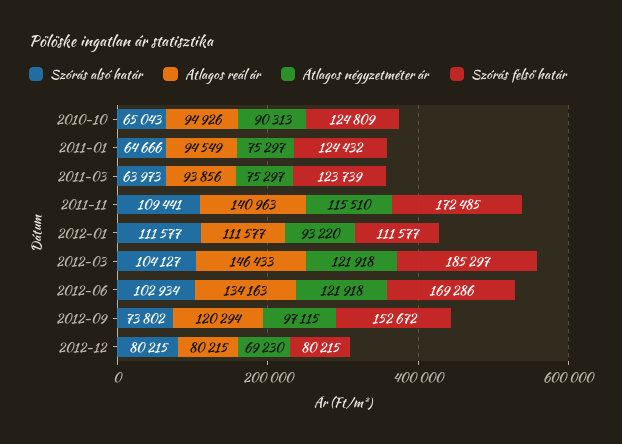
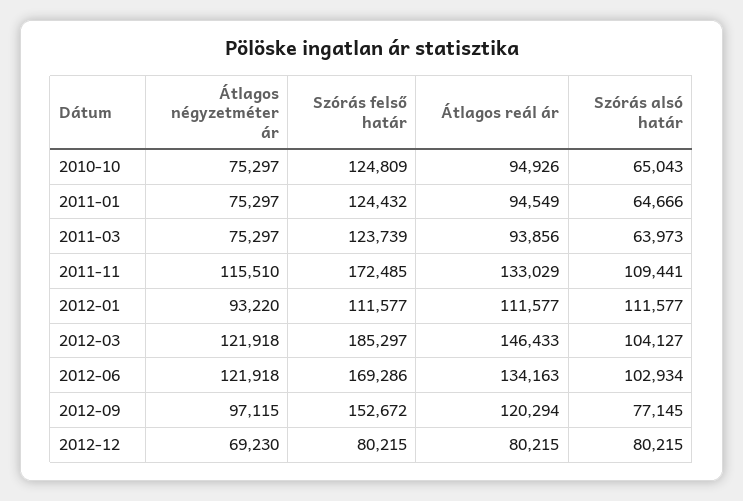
  {
    "Szórás alsó határ": {
      "2010-10": 65043,
      "2011-01": 64666,
      "2011-03": 63973,
      "2011-11": 109441,
      "2012-01": 111577,
      "2012-03": 104127,
      "2012-06": 102934,
-     "2012-09": 73802,
+     "2012-09": 77145,
      "2012-12": 80215
    },
    "Átlagos reál ár": {
      "2010-10": 94926,
      "2011-01": 94549,
      "2011-03": 93856,
-     "2011-11": 140963,
+     "2011-11": 133029,
      "2012-01": 111577,
      "2012-03": 146433,
      "2012-06": 134163,
      "2012-09": 120294,
      "2012-12": 80215
    },
    "Átlagos négyzetméter ár": {
-     "2010-10": 90313,
+     "2010-10": 75297,
      "2011-01": 75297,
      "2011-03": 75297,
      "2011-11": 115510,
      "2012-01": 93220,
      "2012-03": 121918,
      "2012-06": 121918,
      "2012-09": 97115,
      "2012-12": 69230
    },
    "Szórás felső határ": {
      "2010-10": 124809,
      "2011-01": 124432,
      "2011-03": 123739,
      "2011-11": 172485,
      "2012-01": 111577,
      "2012-03": 185297,
      "2012-06": 169286,
      "2012-09": 152672,
      "2012-12": 80215
    }
  }

